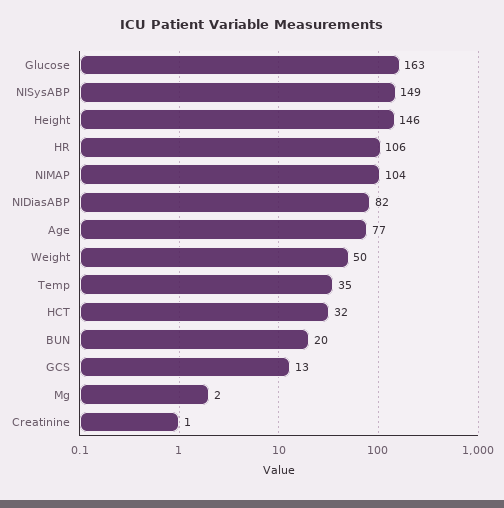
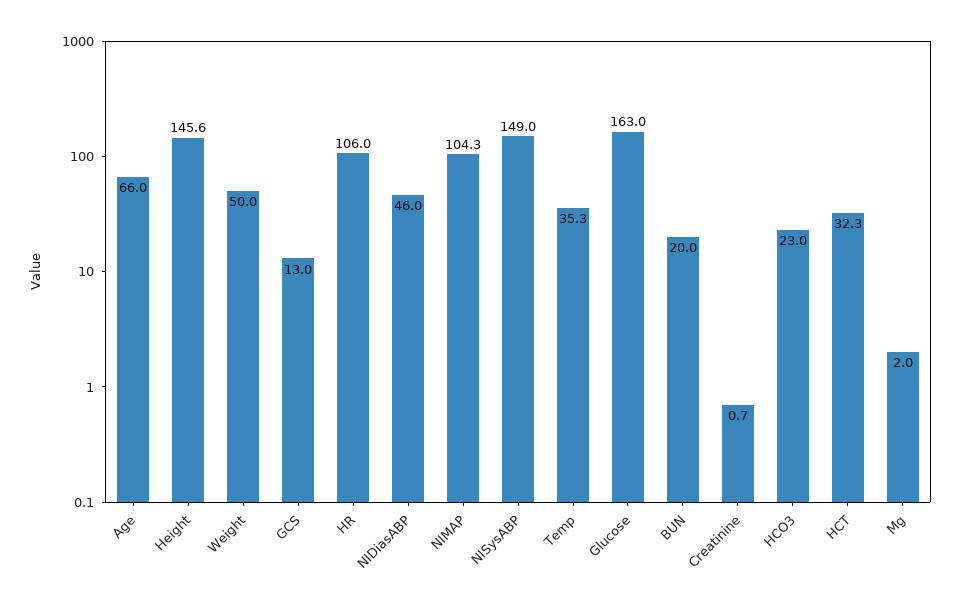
  {
    "Glucose": 163,
    "NISysABP": 149,
    "Height": 145.6,
    "HR": 106,
    "NIMAP": 104.3,
-   "NIDiasABP": 82,
+   "NIDiasABP": 46,
-   "Age": 77,
+   "Age": 66,
    "Weight": 50,
    "Temp": 35.3,
    "HCT": 32.3,
    "BUN": 20,
    "GCS": 13,
    "Mg": 2,
-   "Creatinine": 0.7
+   "Creatinine": 0.7,
+   "HCO3": 23
  }

